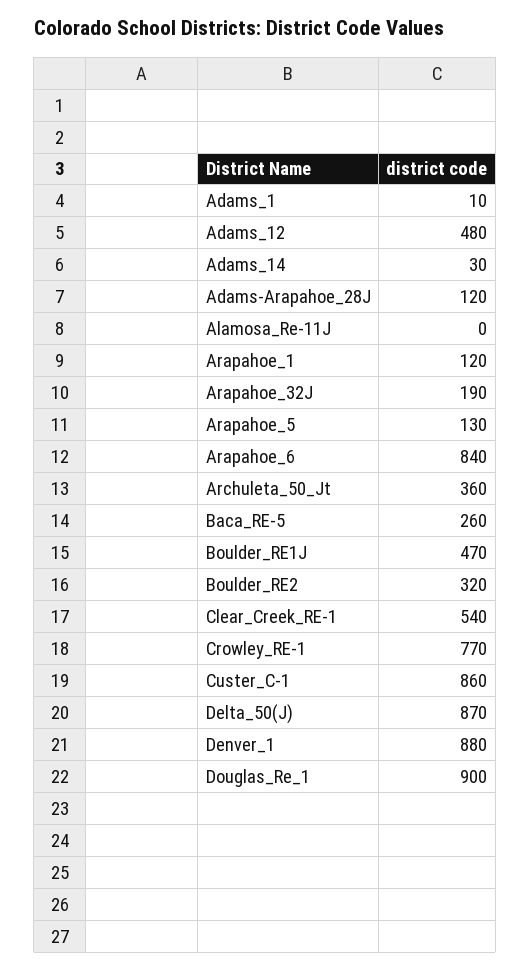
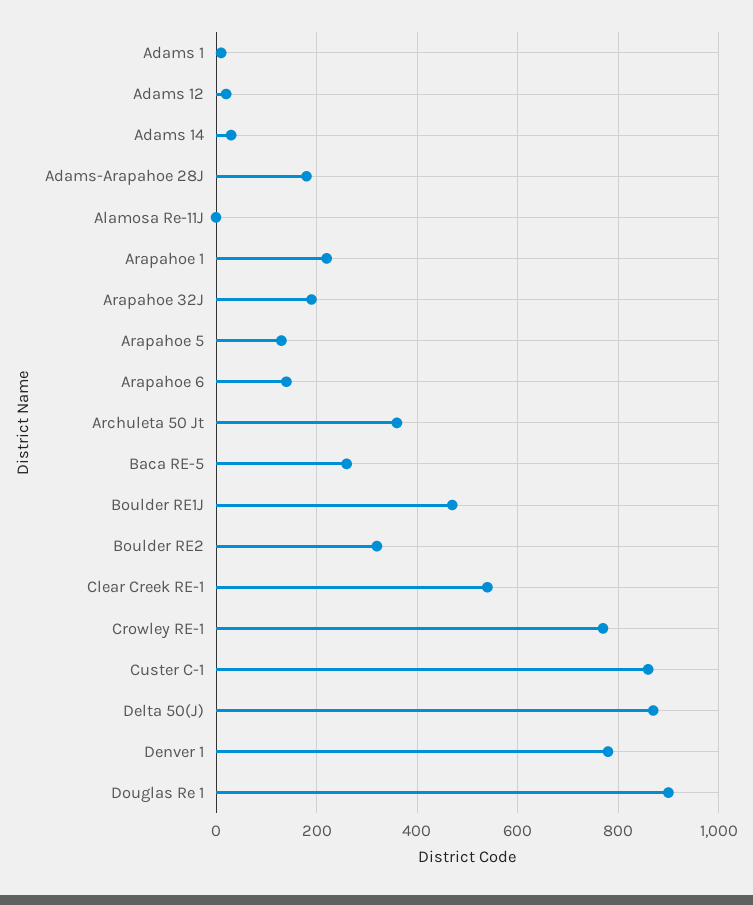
  {
    "Adams_1": 10,
-   "Adams_12": 480,
+   "Adams_12": 20,
    "Adams_14": 30,
-   "Adams-Arapahoe_28J": 120,
+   "Adams-Arapahoe_28J": 180,
    "Alamosa_Re-11J": 0,
-   "Arapahoe_1": 120,
+   "Arapahoe_1": 220,
    "Arapahoe_32J": 190,
    "Arapahoe_5": 130,
-   "Arapahoe_6": 840,
+   "Arapahoe_6": 140,
    "Archuleta_50_Jt": 360,
    "Baca_RE-5": 260,
    "Boulder_RE1J": 470,
    "Boulder_RE2": 320,
    "Clear_Creek_RE-1": 540,
    "Crowley_RE-1": 770,
    "Custer_C-1": 860,
    "Delta_50(J)": 870,
-   "Denver_1": 880,
+   "Denver_1": 780,
    "Douglas_Re_1": 900
  }

